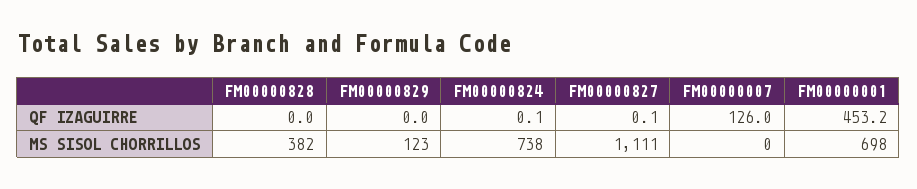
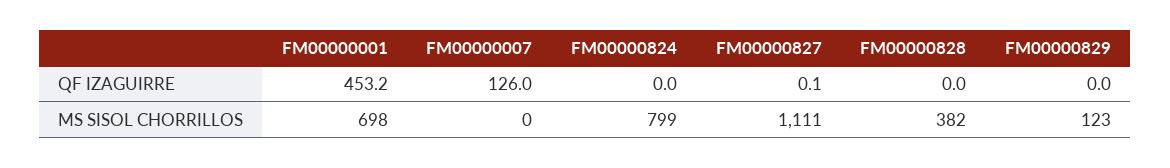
  {
    "FM00000828": {
      "QF IZAGUIRRE": 0,
      "MS SISOL CHORRILLOS": 382
    },
    "FM00000829": {
      "QF IZAGUIRRE": 0,
      "MS SISOL CHORRILLOS": 123
    },
    "FM00000824": {
-     "QF IZAGUIRRE": 0.1,
+     "QF IZAGUIRRE": 0,
-     "MS SISOL CHORRILLOS": 738
+     "MS SISOL CHORRILLOS": 799
    },
    "FM00000827": {
      "QF IZAGUIRRE": 0.1,
      "MS SISOL CHORRILLOS": 1111
    },
    "FM00000007": {
      "QF IZAGUIRRE": 126,
      "MS SISOL CHORRILLOS": 0
    },
    "FM00000001": {
      "QF IZAGUIRRE": 453.2,
      "MS SISOL CHORRILLOS": 698
    }
  }

